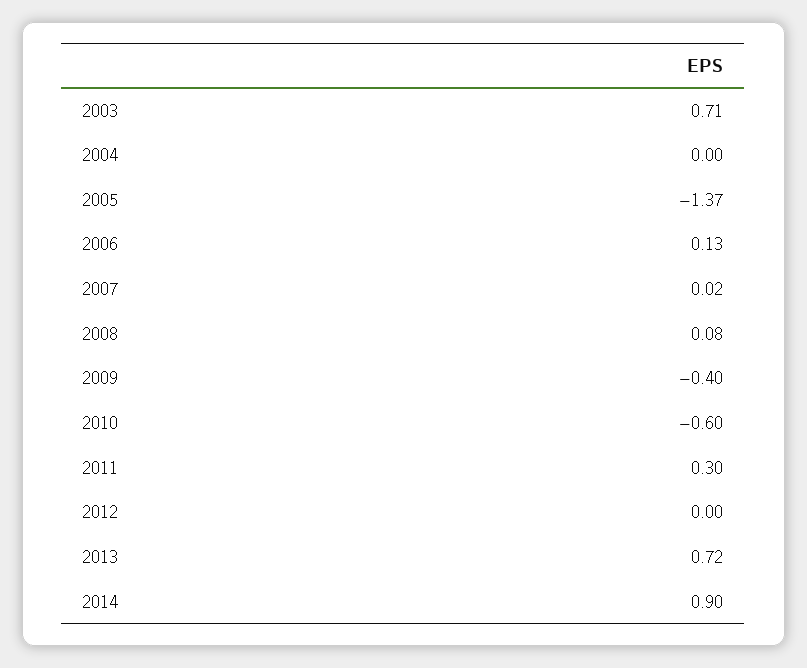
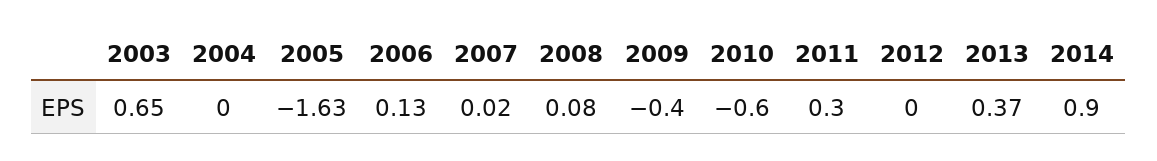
  {
-   "2003": 0.71,
+   "2003": 0.65,
    "2004": 0,
-   "2005": -1.37,
+   "2005": -1.63,
    "2006": 0.13,
    "2007": 0.02,
    "2008": 0.08,
    "2009": -0.4,
    "2010": -0.6,
    "2011": 0.3,
    "2012": 0,
-   "2013": 0.72,
+   "2013": 0.37,
    "2014": 0.9
  }

